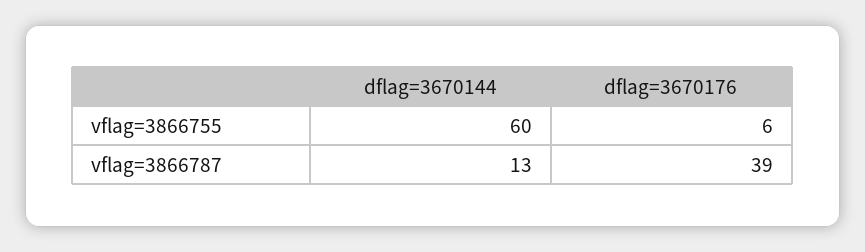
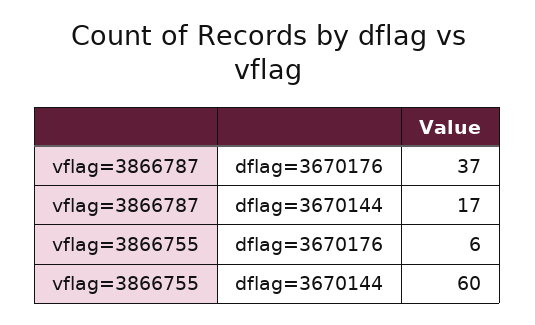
  {
    "dflag=3670144": {
      "vflag=3866755": 60,
-     "vflag=3866787": 13
+     "vflag=3866787": 17
    },
    "dflag=3670176": {
      "vflag=3866755": 6,
-     "vflag=3866787": 39
+     "vflag=3866787": 37
    }
  }

